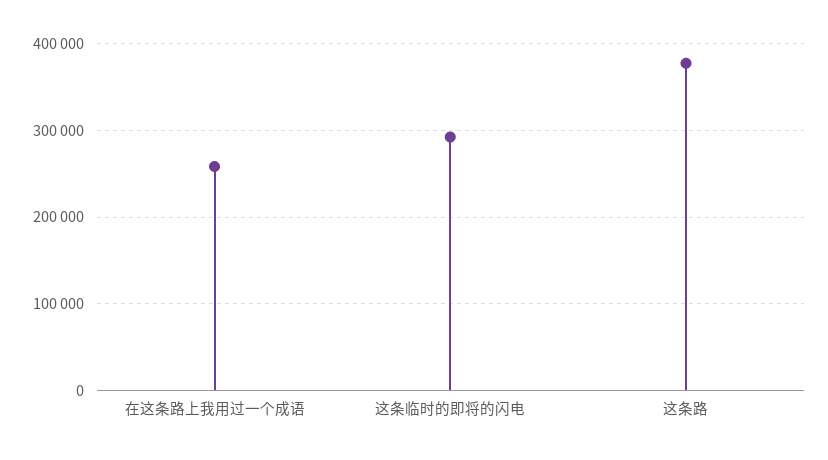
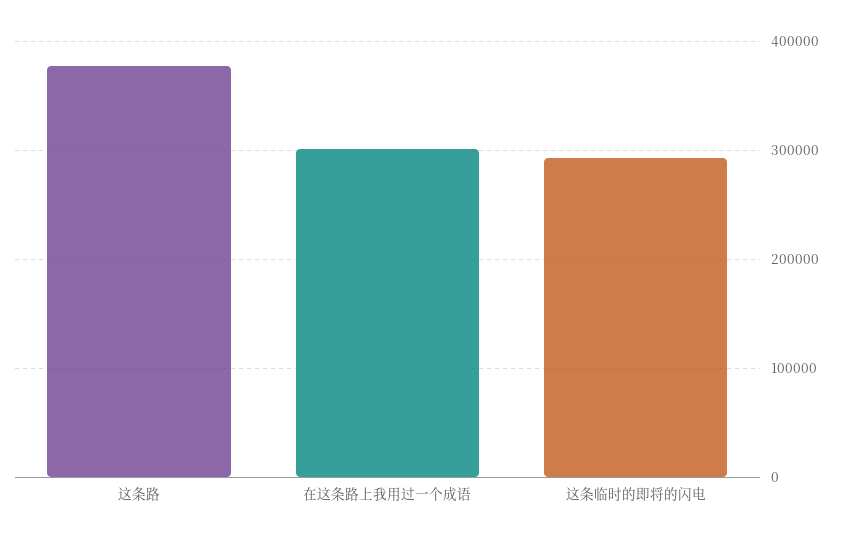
  {
-   "在这条路上我用过一个成语": 260000,
+   "在这条路上我用过一个成语": 300000,
    "这条临时的即将的闪电": 290000,
    "这条路": 380000
  }

